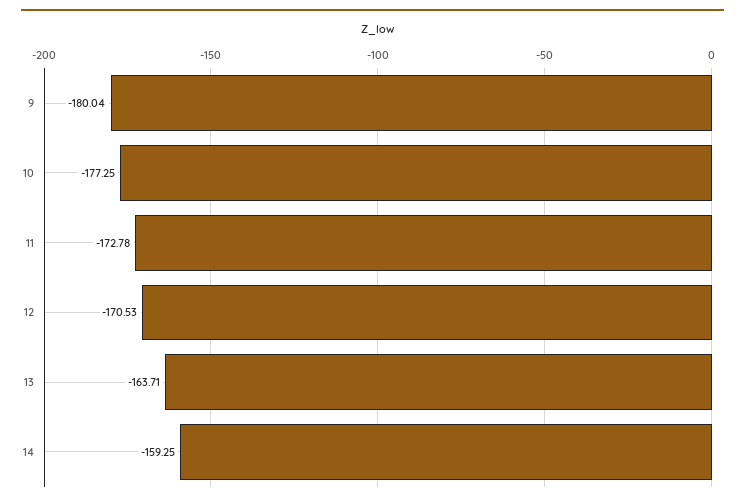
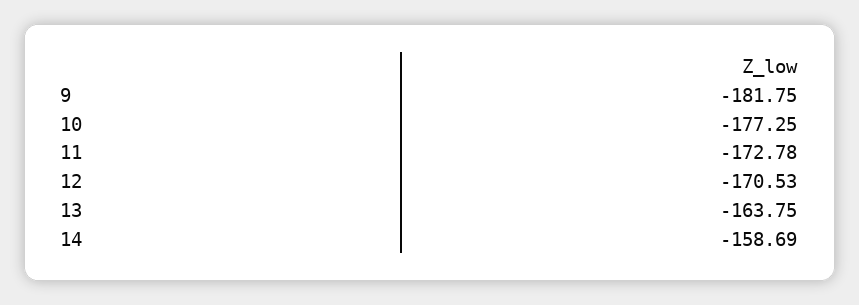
  {
-   "9": -180.04,
+   "9": -181.75,
    "10": -177.25,
    "11": -172.78,
    "12": -170.53,
-   "13": -163.71,
+   "13": -163.75,
-   "14": -159.25
+   "14": -158.69
  }

